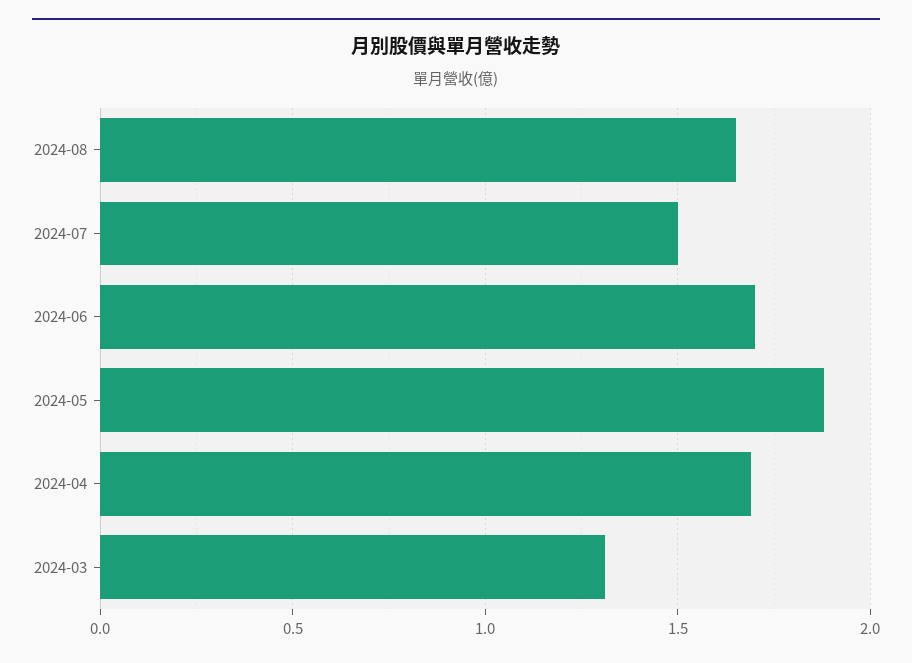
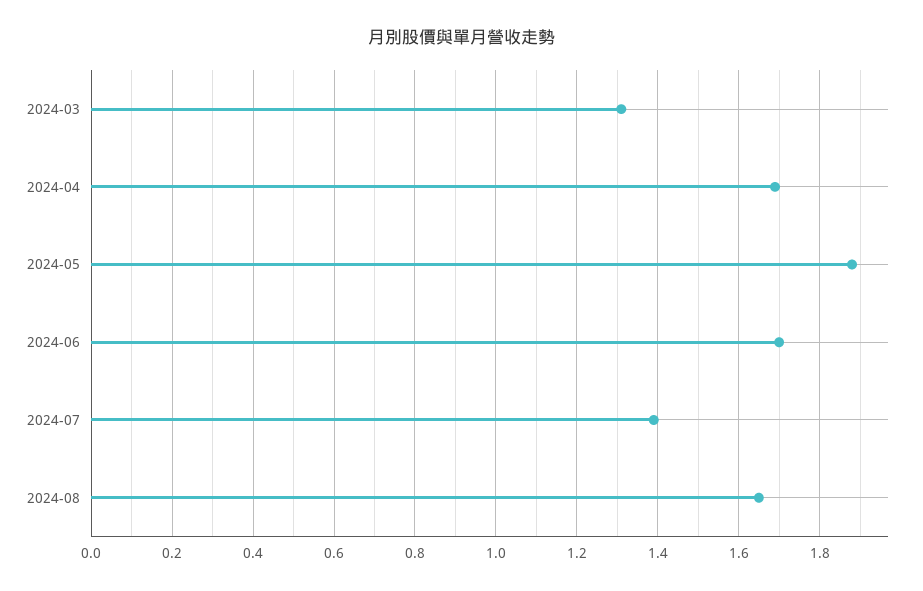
  {
    "2024-08": 1.65,
-   "2024-07": 1.5,
+   "2024-07": 1.4,
    "2024-06": 1.7,
    "2024-05": 1.9,
    "2024-04": 1.7,
    "2024-03": 1.3
  }

